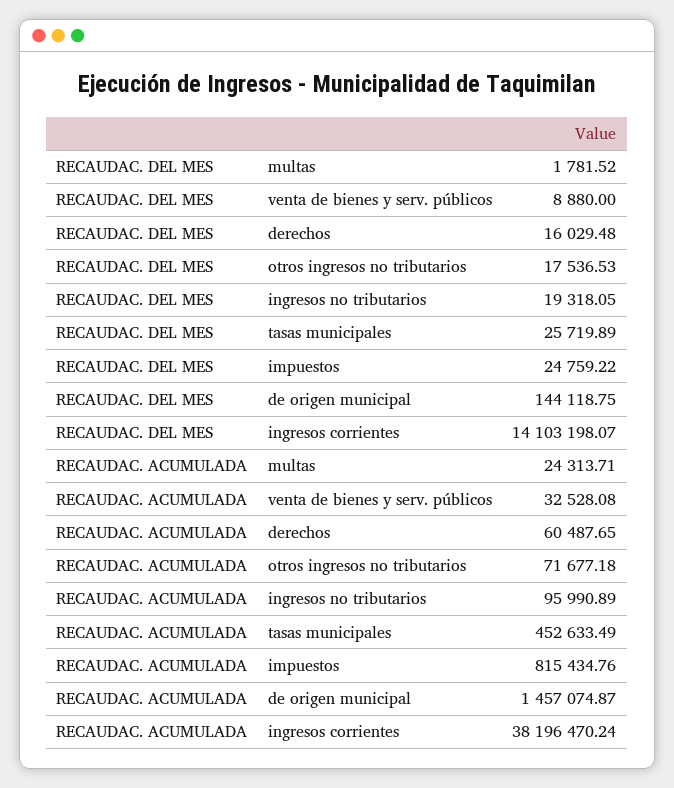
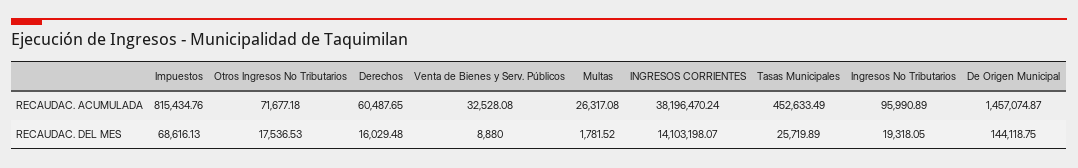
  {
    "RECAUDAC. DEL MES": {
      "multas": 1781.52,
      "venta de bienes y serv. públicos": 8880,
      "derechos": 16029.48,
      "otros ingresos no tributarios": 17536.53,
      "ingresos no tributarios": 19318.05,
      "tasas municipales": 25719.89,
-     "impuestos": 24759.22,
+     "impuestos": 68616.13,
      "de origen municipal": 144118.75,
      "ingresos corrientes": 14103198.07
    },
    "RECAUDAC. ACUMULADA": {
-     "multas": 24313.71,
+     "multas": 26317.08,
      "venta de bienes y serv. públicos": 32528.08,
      "derechos": 60487.65,
      "otros ingresos no tributarios": 71677.18,
      "ingresos no tributarios": 95990.89,
      "tasas municipales": 452633.49,
      "impuestos": 815434.76,
      "de origen municipal": 1457074.87,
      "ingresos corrientes": 38196470.24
    }
  }

